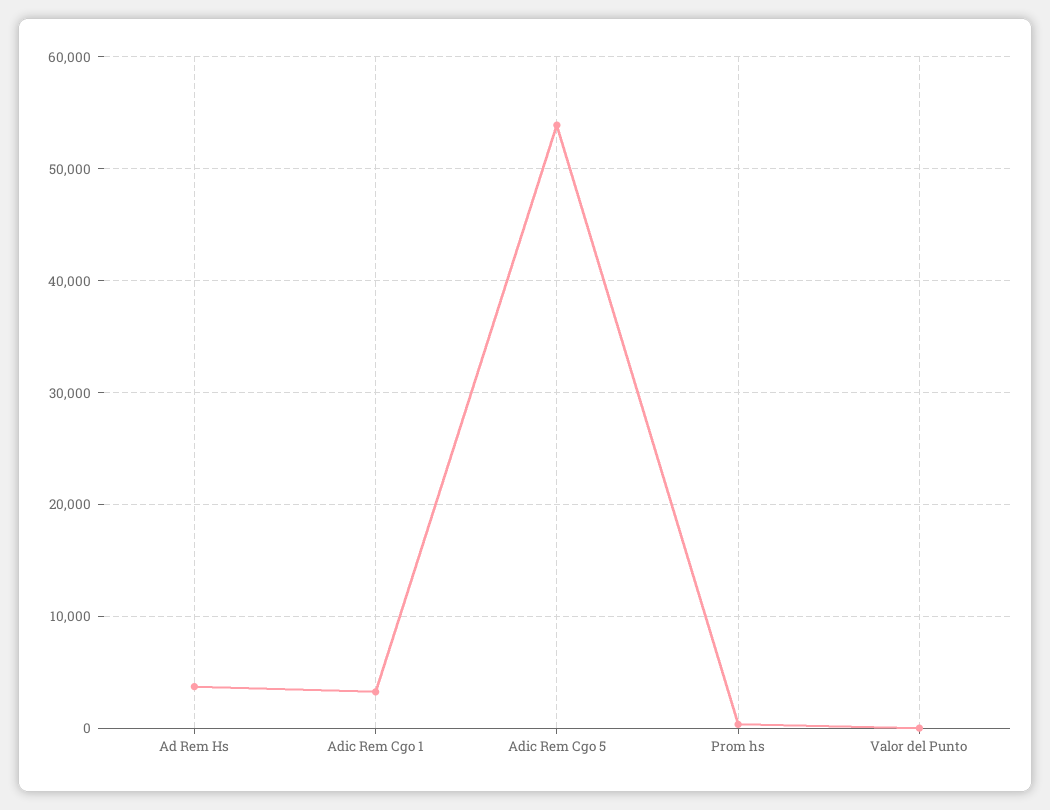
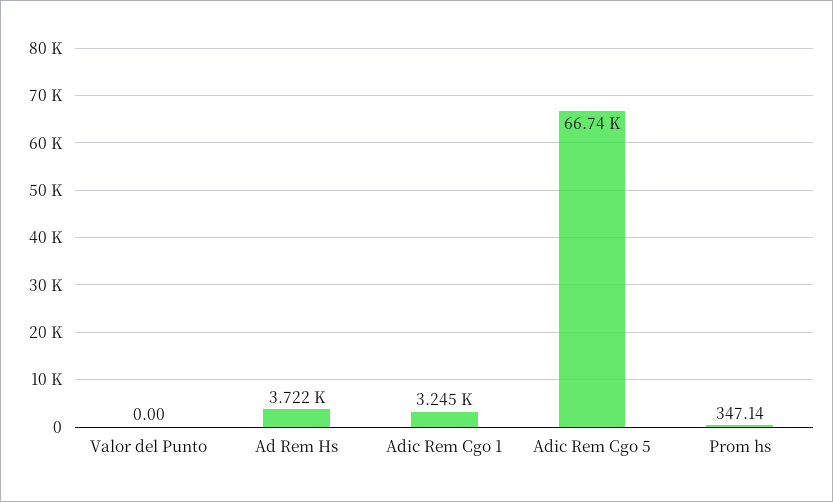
  {
    "Ad Rem Hs": 3722,
    "Adic Rem Cgo 1": 3245,
-   "Adic Rem Cgo 5": 54000,
+   "Adic Rem Cgo 5": 66740,
    "Prom hs": 347.14,
    "Valor del Punto": 0
  }

